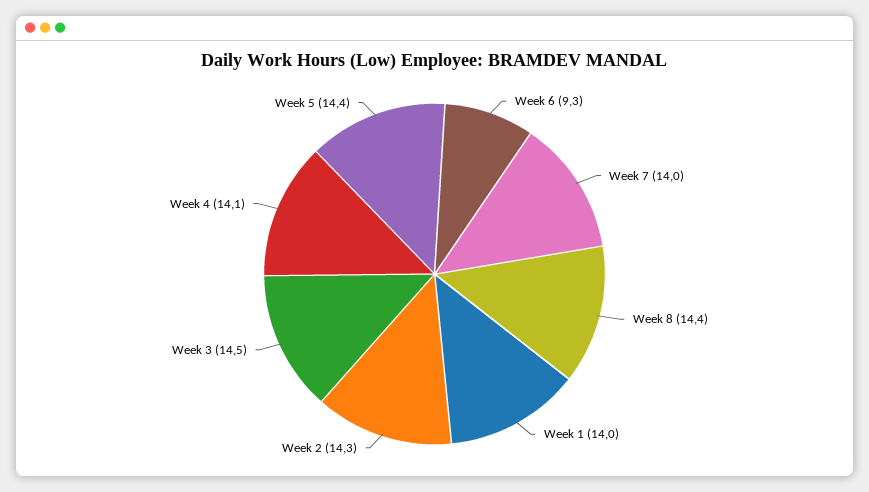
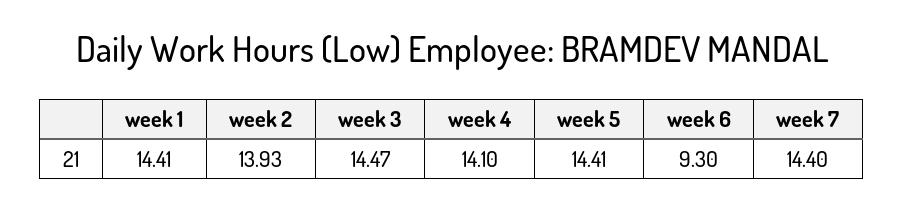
  {
    "Week 6": 9.3,
-   "Week 7": 14,
+   "Week 7": 14.4,
-   "Week 8": 14.4,
-   "Week 1": 14,
+   "Week 1": 14.41,
-   "Week 2": 14.3,
+   "Week 2": 13.93,
    "Week 3": 14.47,
    "Week 4": 14.1,
    "Week 5": 14.41
  }

